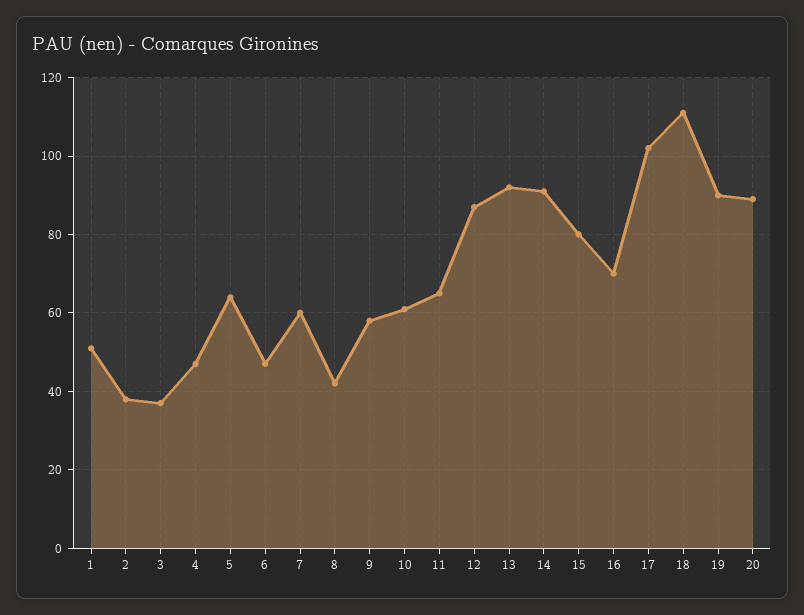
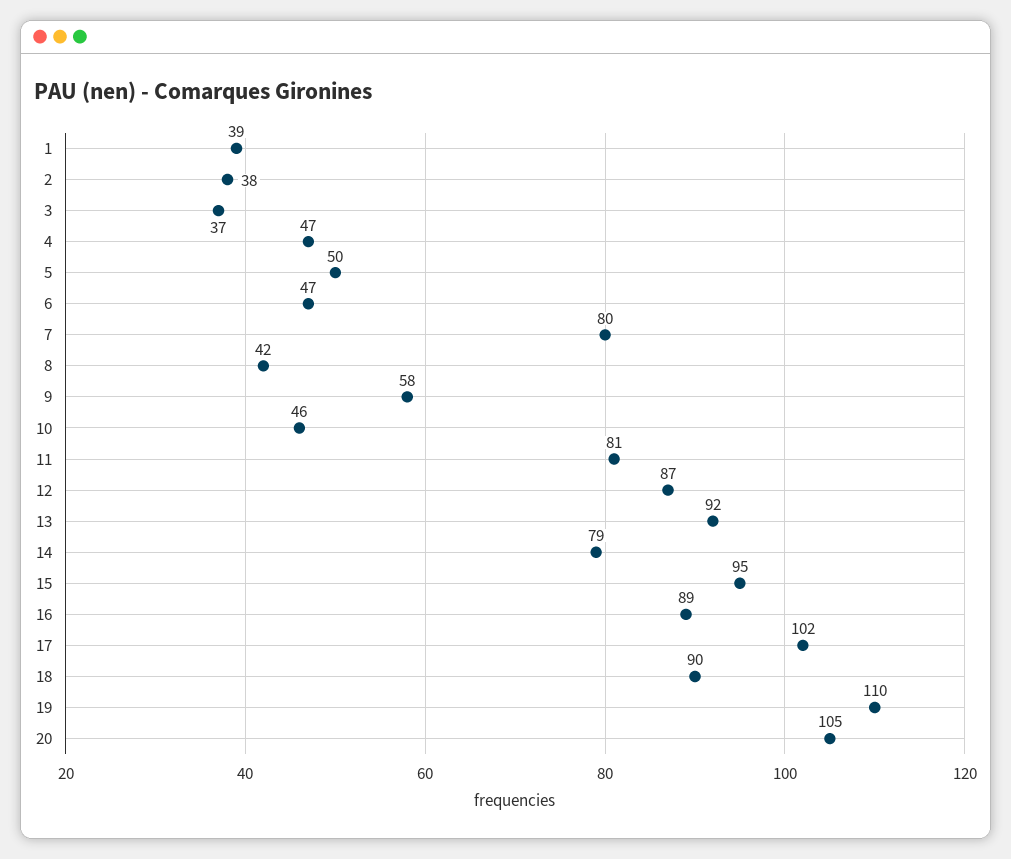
  {
-   "1": 50,
+   "1": 39,
    "2": 38,
    "3": 37,
    "4": 47,
-   "5": 65,
+   "5": 50,
    "6": 47,
-   "7": 60,
+   "7": 80,
    "8": 42,
    "9": 58,
-   "10": 60,
+   "10": 46,
-   "11": 65,
+   "11": 81,
    "12": 87,
    "13": 92,
-   "14": 90,
+   "14": 79,
-   "15": 80,
+   "15": 95,
-   "16": 70,
+   "16": 89,
    "17": 102,
-   "18": 110,
+   "18": 90,
-   "19": 90,
+   "19": 110,
-   "20": 90
+   "20": 105
  }

